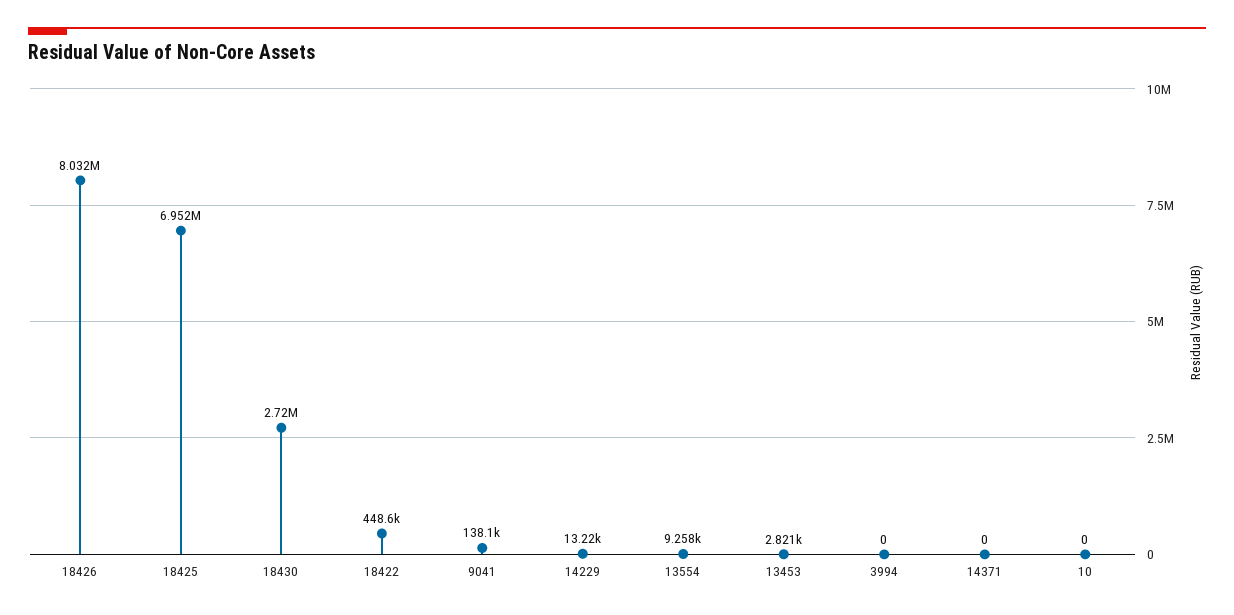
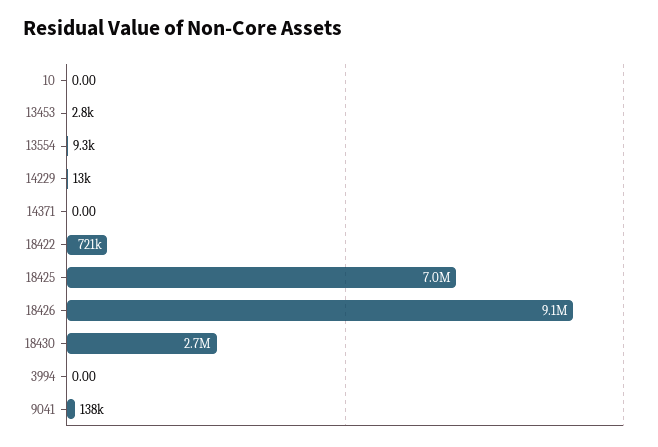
  {
-   "18426": 8032000,
+   "18426": 9100000,
    "18425": 6952000,
    "18430": 2720000,
-   "18422": 448600,
+   "18422": 721000,
    "9041": 138100,
    "14229": 13220,
    "13554": 9258,
    "13453": 2821,
    "3994": 0,
    "14371": 0,
    "10": 0
  }

